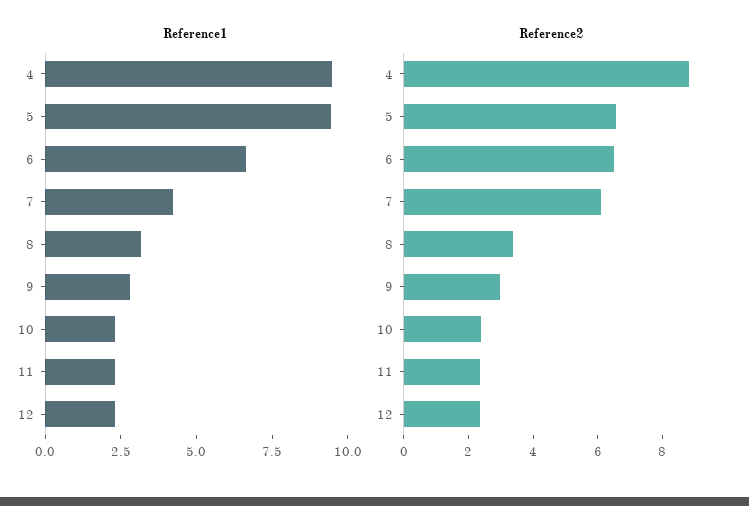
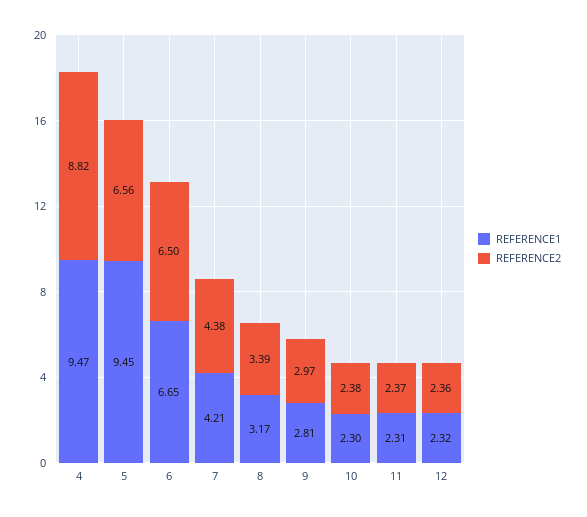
  {
    "Reference1": {
      "4": 9.47,
      "5": 9.45,
      "6": 6.65,
      "7": 4.21,
      "8": 3.17,
      "9": 2.81,
      "10": 2.3,
      "11": 2.31,
      "12": 2.32
    },
    "Reference2": {
      "4": 8.82,
      "5": 6.56,
      "6": 6.5,
-     "7": 6,
+     "7": 4.38,
      "8": 3.39,
      "9": 2.97,
      "10": 2.38,
      "11": 2.37,
      "12": 2.36
    }
  }

